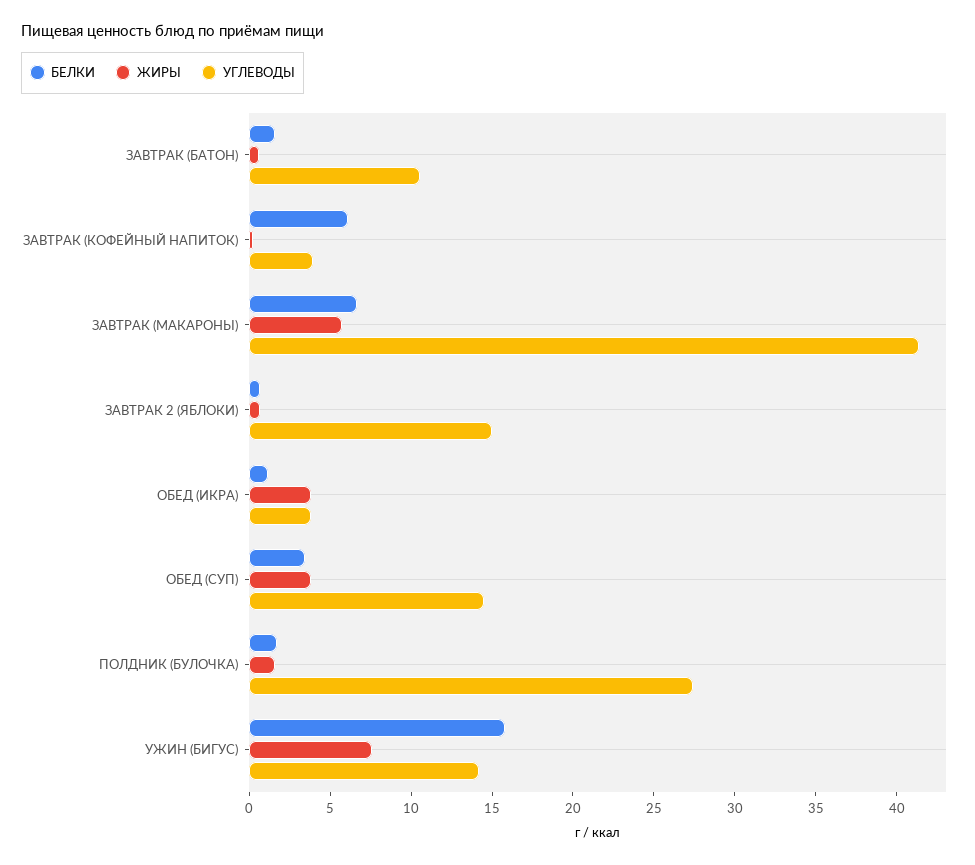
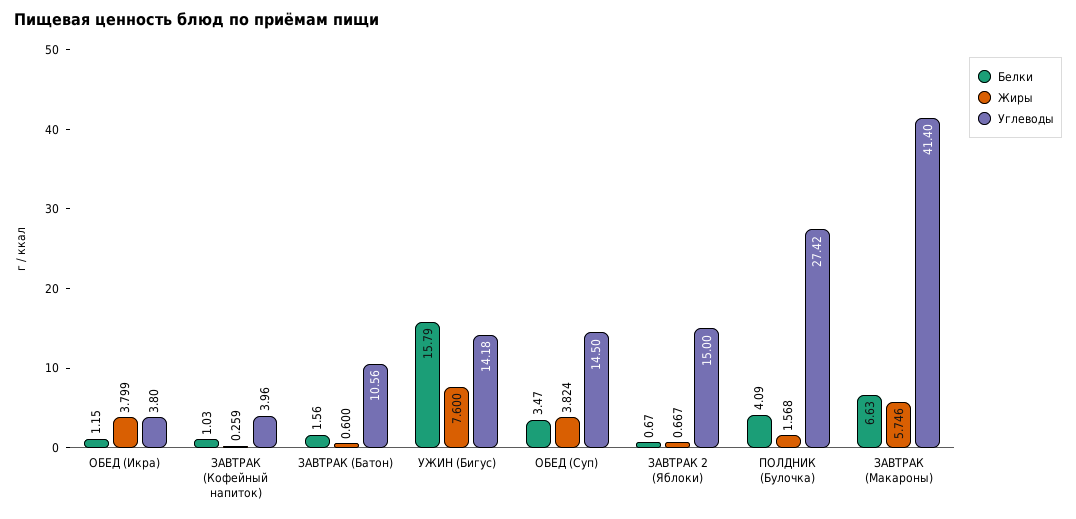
  {
    "БЕЛКИ": {
      "ЗАВТРАК (БАТОН)": 1.56,
-     "ЗАВТРАК (КОФЕЙНЫЙ НАПИТОК)": 6,
+     "ЗАВТРАК (КОФЕЙНЫЙ НАПИТОК)": 1.03,
      "ЗАВТРАК (МАКАРОНЫ)": 6.63,
      "ЗАВТРАК 2 (ЯБЛОКИ)": 0.67,
      "ОБЕД (ИКРА)": 1.15,
      "ОБЕД (СУП)": 3.47,
-     "ПОЛДНИК (БУЛОЧКА)": 2,
+     "ПОЛДНИК (БУЛОЧКА)": 4.09,
      "УЖИН (БИГУС)": 15.79
    },
    "ЖИРЫ": {
      "ЗАВТРАК (БАТОН)": 0.6,
      "ЗАВТРАК (КОФЕЙНЫЙ НАПИТОК)": 0.259,
      "ЗАВТРАК (МАКАРОНЫ)": 5.746,
      "ЗАВТРАК 2 (ЯБЛОКИ)": 0.667,
      "ОБЕД (ИКРА)": 3.799,
      "ОБЕД (СУП)": 3.824,
      "ПОЛДНИК (БУЛОЧКА)": 1.568,
      "УЖИН (БИГУС)": 7.6
    },
    "УГЛЕВОДЫ": {
      "ЗАВТРАК (БАТОН)": 10.56,
      "ЗАВТРАК (КОФЕЙНЫЙ НАПИТОК)": 3.96,
      "ЗАВТРАК (МАКАРОНЫ)": 41.4,
      "ЗАВТРАК 2 (ЯБЛОКИ)": 15,
      "ОБЕД (ИКРА)": 3.8,
      "ОБЕД (СУП)": 14.5,
      "ПОЛДНИК (БУЛОЧКА)": 27.42,
      "УЖИН (БИГУС)": 14.18
    }
  }

